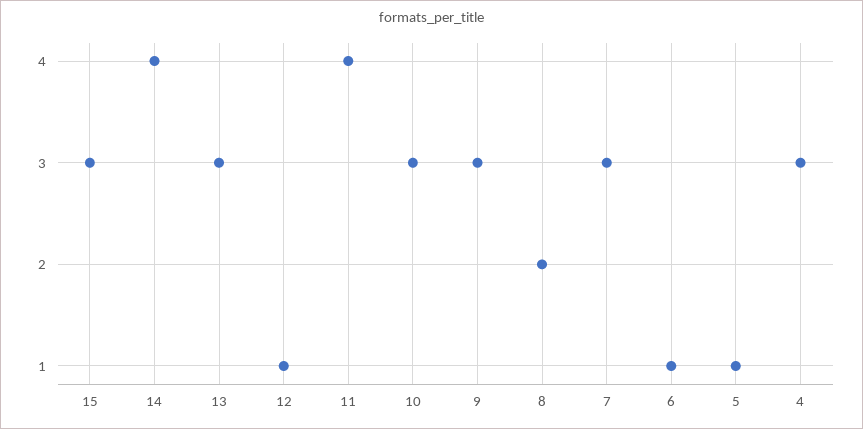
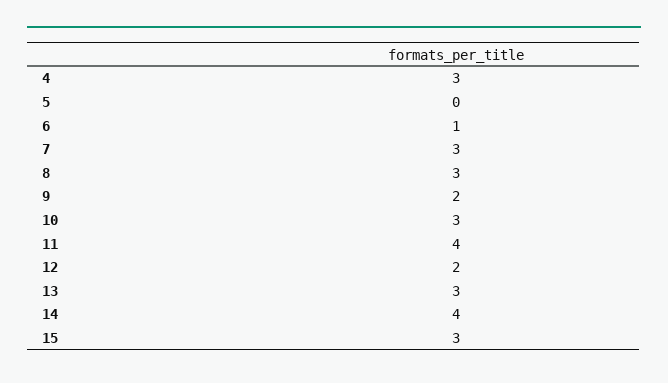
  {
    "15": 3,
    "14": 4,
    "13": 3,
-   "12": 1,
+   "12": 2,
    "11": 4,
    "10": 3,
-   "9": 3,
+   "9": 2,
-   "8": 2,
+   "8": 3,
    "7": 3,
    "6": 1,
-   "5": 1,
+   "5": 0,
    "4": 3
  }

